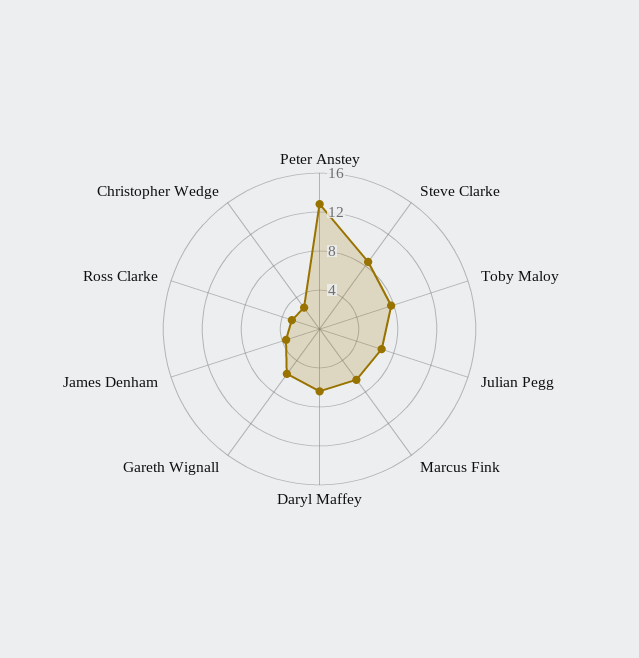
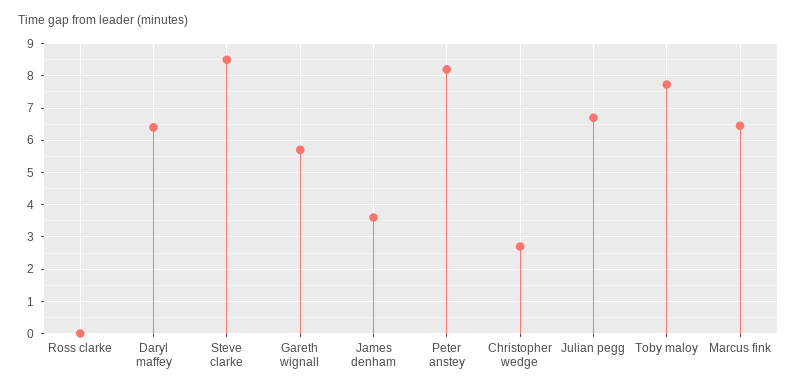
  {
-   "Peter Anstey": 13,
+   "Peter Anstey": 8.2,
    "Steve Clarke": 8.6,
    "Toby Maloy": 7.8,
    "Julian Pegg": 6.8,
    "Marcus Fink": 6.4,
    "Daryl Maffey": 6.4,
    "Gareth Wignall": 5.8,
    "James Denham": 3.6,
-   "Ross Clarke": 3,
+   "Ross Clarke": 0,
    "Christopher Wedge": 2.8
  }

